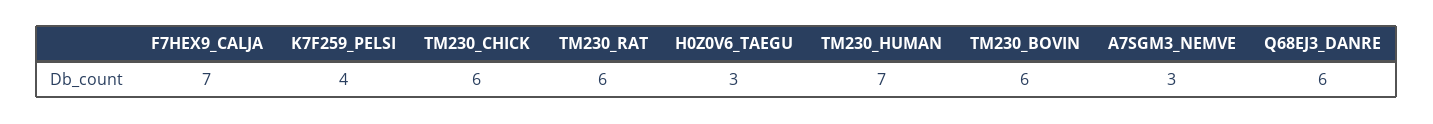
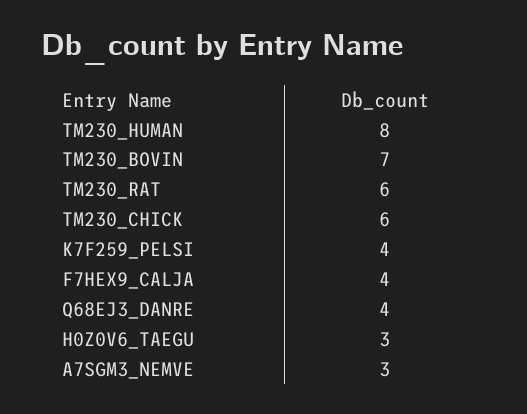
  {
-   "F7HEX9_CALJA": 7,
+   "F7HEX9_CALJA": 4,
    "K7F259_PELSI": 4,
    "TM230_CHICK": 6,
    "TM230_RAT": 6,
    "H0Z0V6_TAEGU": 3,
-   "TM230_HUMAN": 7,
+   "TM230_HUMAN": 8,
-   "TM230_BOVIN": 6,
+   "TM230_BOVIN": 7,
    "A7SGM3_NEMVE": 3,
-   "Q68EJ3_DANRE": 6
+   "Q68EJ3_DANRE": 4
  }

